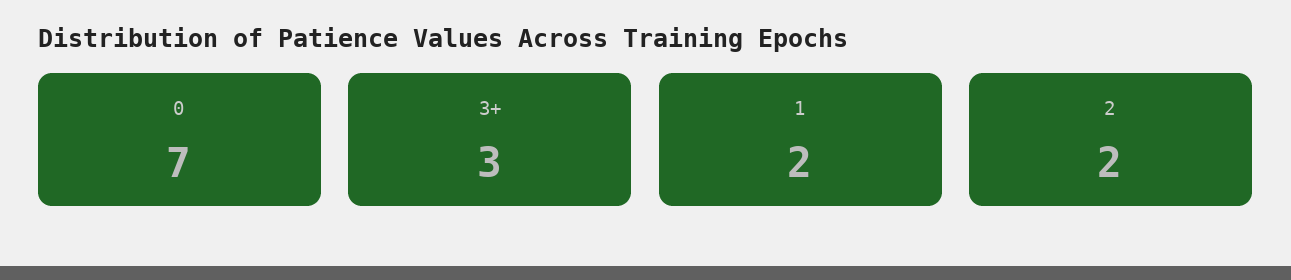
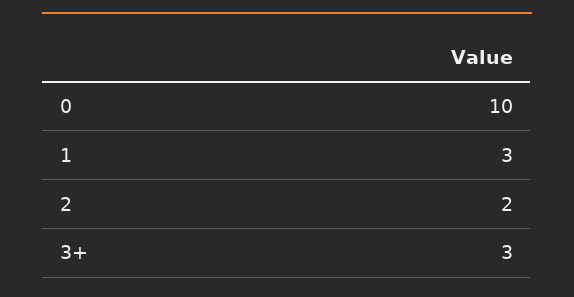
  {
-   "0": 7,
+   "0": 10,
    "3+": 3,
-   "1": 2,
+   "1": 3,
    "2": 2
  }

